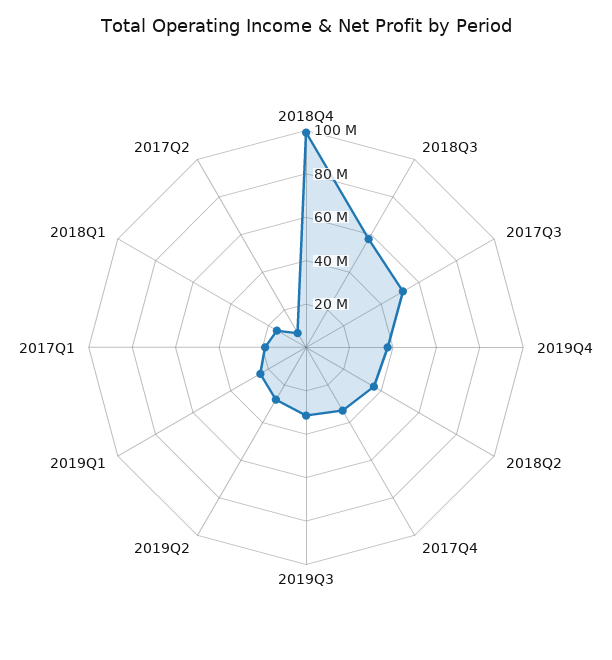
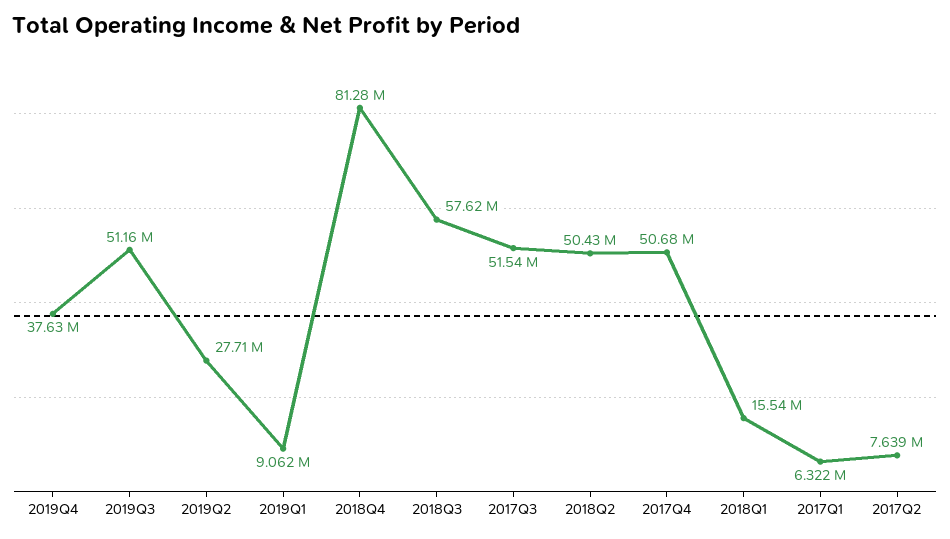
  {
-   "2018Q4": 100000000,
+   "2018Q4": 81280000,
    "2018Q3": 57620000,
    "2017Q3": 51540000,
    "2019Q4": 37630000,
-   "2018Q2": 35000000,
+   "2018Q2": 50430000,
-   "2017Q4": 35000000,
+   "2017Q4": 50680000,
-   "2019Q3": 30000000,
+   "2019Q3": 51160000,
    "2019Q2": 27710000,
-   "2019Q1": 25000000,
+   "2019Q1": 9062000,
-   "2017Q1": 20000000,
+   "2017Q1": 6322000,
    "2018Q1": 15540000,
    "2017Q2": 7639000
  }

